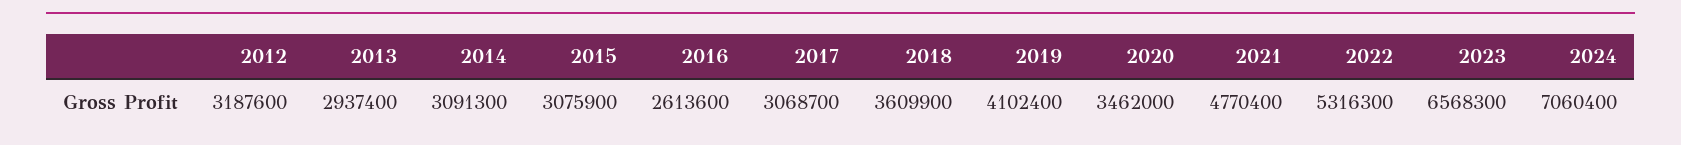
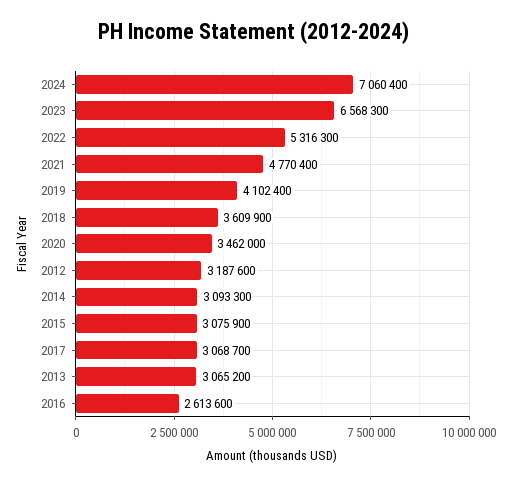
  {
    "2012": 3187600,
-   "2013": 2937400,
+   "2013": 3065200,
-   "2014": 3091300,
+   "2014": 3093300,
    "2015": 3075900,
    "2016": 2613600,
    "2017": 3068700,
    "2018": 3609900,
    "2019": 4102400,
    "2020": 3462000,
    "2021": 4770400,
    "2022": 5316300,
    "2023": 6568300,
    "2024": 7060400
  }

